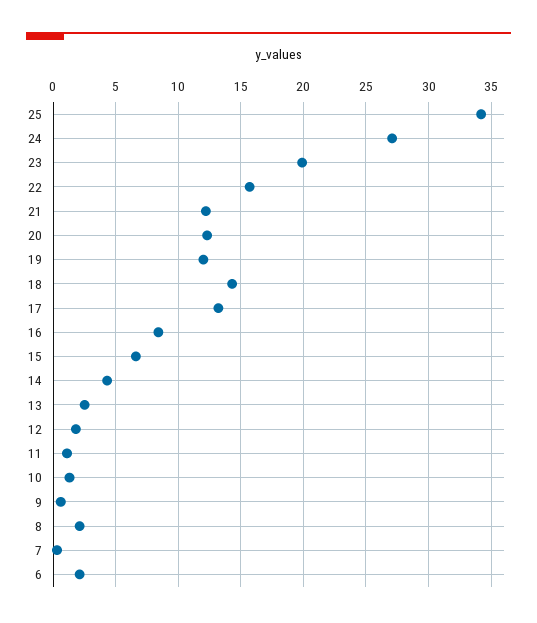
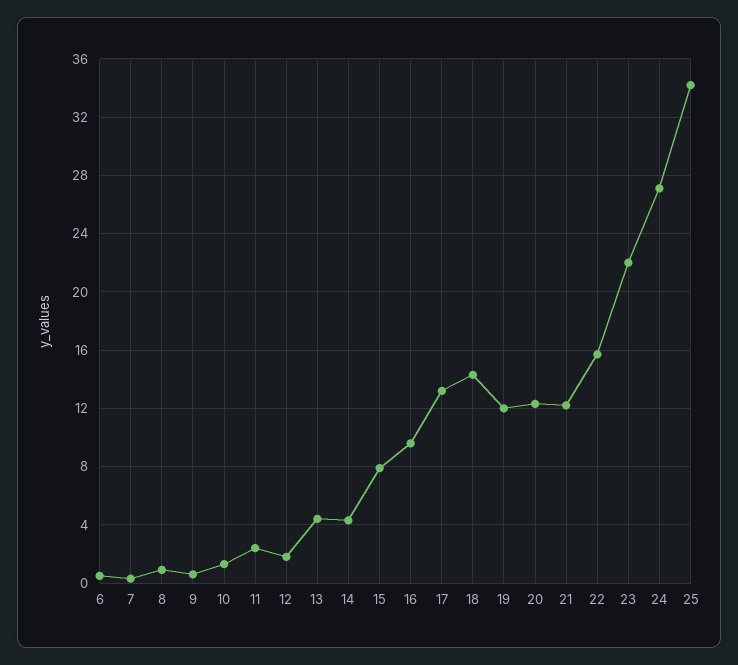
  {
    "25": 34,
    "24": 27,
-   "23": 20,
+   "23": 22,
    "22": 15.5,
    "21": 12,
    "20": 12.5,
    "19": 12,
    "18": 14.5,
    "17": 13,
-   "16": 8.5,
+   "16": 9.5,
-   "15": 6.5,
+   "15": 8,
    "14": 4.5,
-   "13": 2.5,
+   "13": 4.5,
    "12": 2,
-   "11": 1,
+   "11": 2.5,
    "10": 1.5,
    "9": 0.5,
-   "8": 2,
+   "8": 1,
    "7": 0.5,
-   "6": 2
+   "6": 0.5
  }

